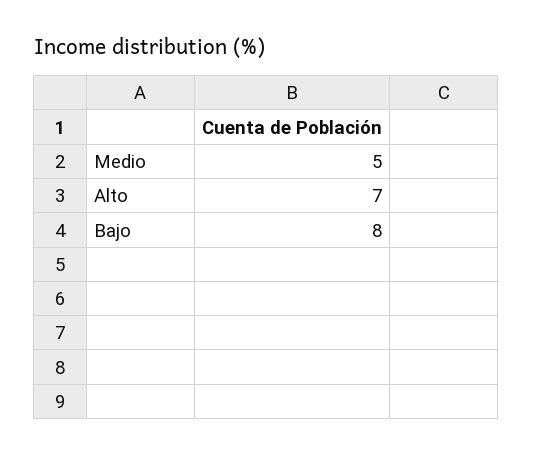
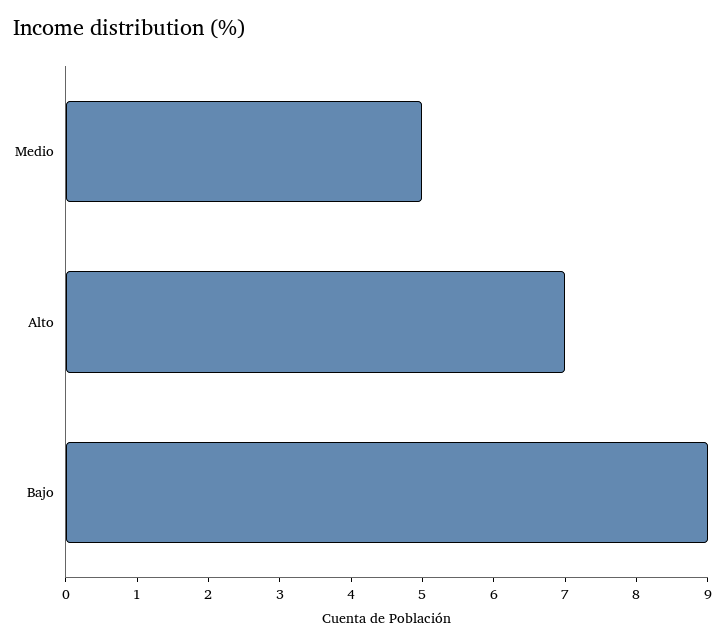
  {
    "Medio": 5,
    "Alto": 7,
-   "Bajo": 8
+   "Bajo": 9
  }

